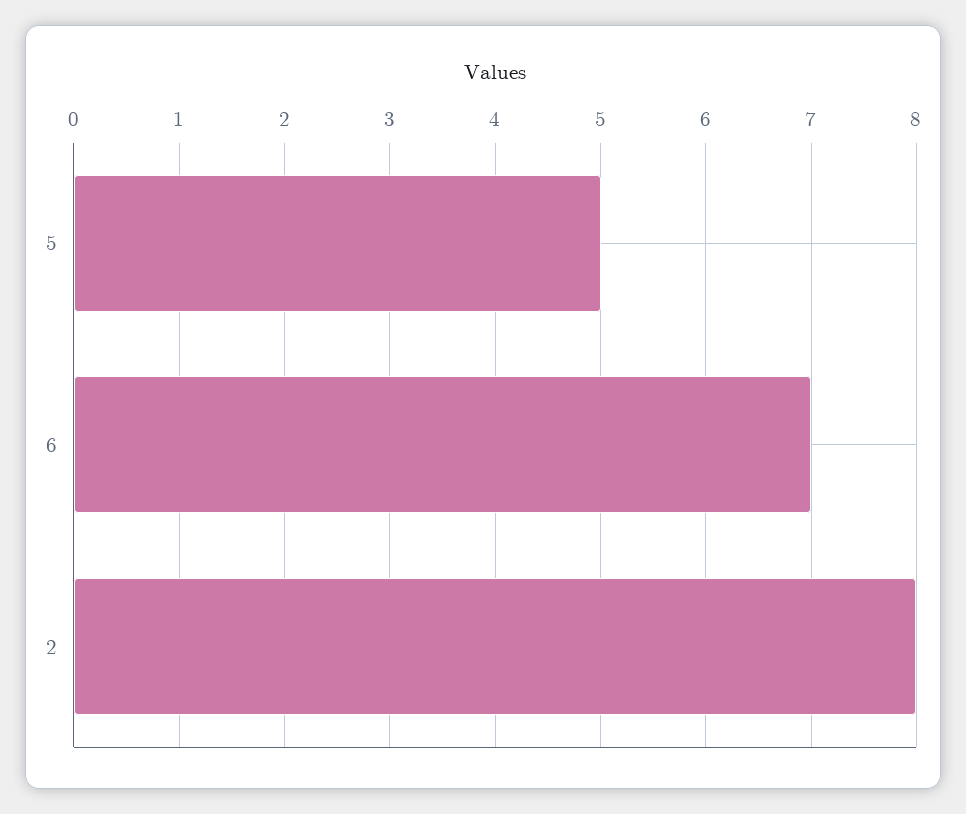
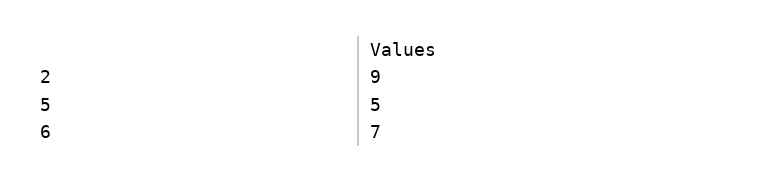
  {
    "5": 5,
    "6": 7,
-   "2": 8
+   "2": 9
  }

